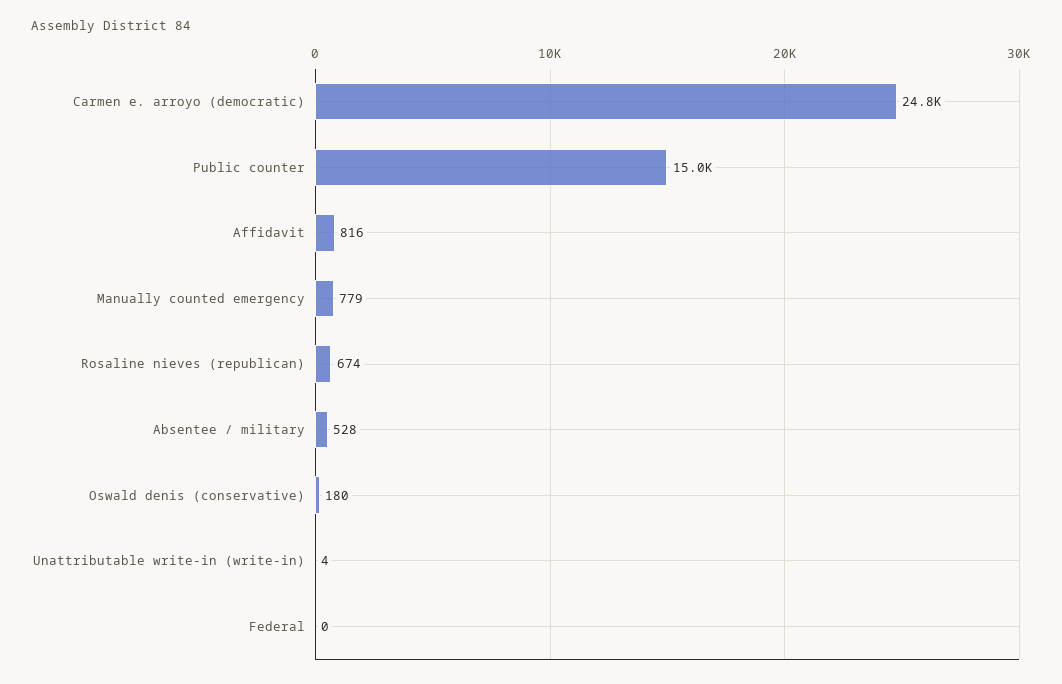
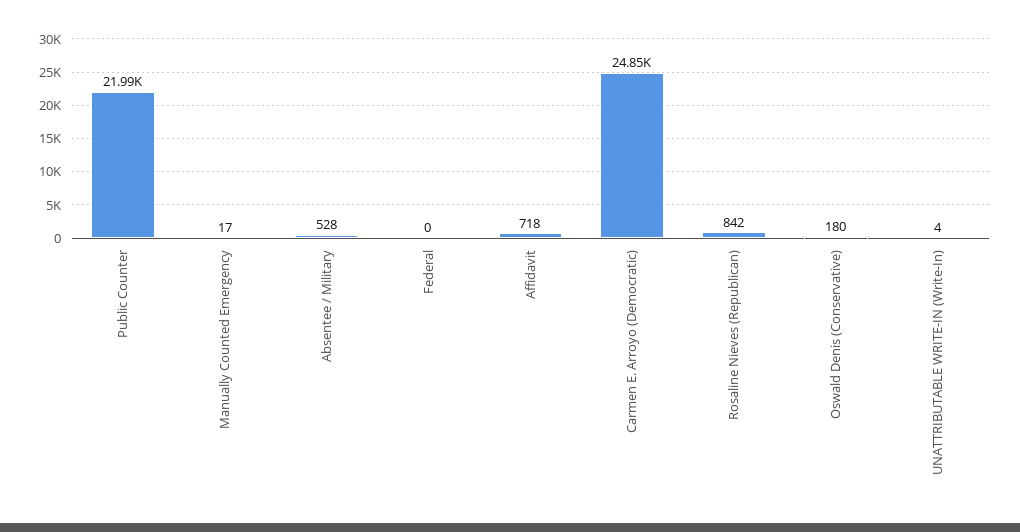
  {
    "Carmen e. arroyo (democratic)": 24850,
-   "Public counter": 15000,
+   "Public counter": 21990,
-   "Affidavit": 816,
+   "Affidavit": 718,
-   "Manually counted emergency": 779,
+   "Manually counted emergency": 17,
-   "Rosaline nieves (republican)": 674,
+   "Rosaline nieves (republican)": 842,
    "Absentee / military": 528,
    "Oswald denis (conservative)": 180,
    "Unattributable write-in (write-in)": 4,
    "Federal": 0
  }

